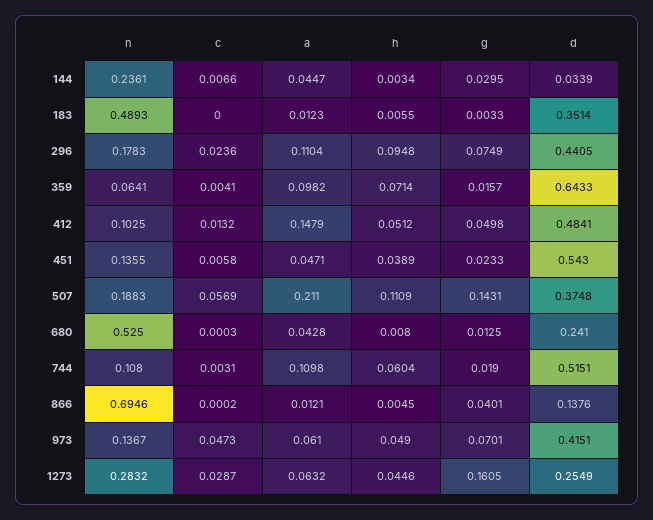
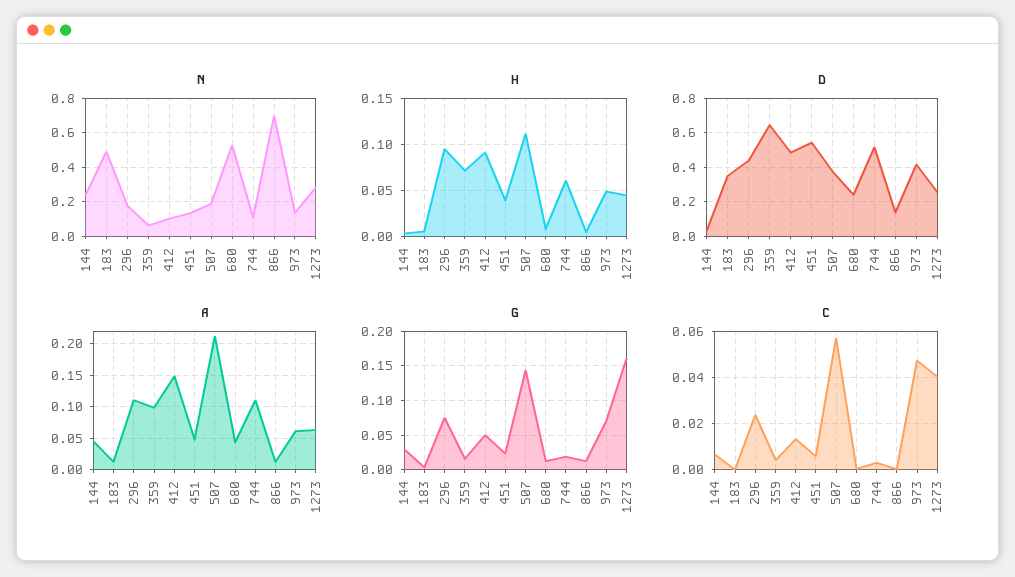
  {
    "n": {
      "144": 0.2361,
      "183": 0.4893,
      "296": 0.1783,
      "359": 0.0641,
      "412": 0.1025,
      "451": 0.1355,
      "507": 0.1883,
      "680": 0.525,
      "744": 0.108,
      "866": 0.6946,
      "973": 0.1367,
      "1273": 0.2832
    },
    "c": {
      "144": 0.0066,
      "183": 0,
      "296": 0.0236,
      "359": 0.0041,
      "412": 0.0132,
      "451": 0.0058,
      "507": 0.0569,
      "680": 0.0003,
      "744": 0.0031,
      "866": 0.0002,
      "973": 0.0473,
-     "1273": 0.0287
+     "1273": 0.04
    },
    "a": {
      "144": 0.0447,
      "183": 0.0123,
      "296": 0.1104,
      "359": 0.0982,
      "412": 0.1479,
      "451": 0.0471,
      "507": 0.211,
      "680": 0.0428,
      "744": 0.1098,
      "866": 0.0121,
      "973": 0.061,
      "1273": 0.0632
    },
    "h": {
      "144": 0.0034,
      "183": 0.0055,
      "296": 0.0948,
      "359": 0.0714,
-     "412": 0.0512,
+     "412": 0.09,
      "451": 0.0389,
      "507": 0.1109,
      "680": 0.008,
      "744": 0.0604,
      "866": 0.0045,
      "973": 0.049,
      "1273": 0.0446
    },
    "g": {
      "144": 0.0295,
      "183": 0.0033,
      "296": 0.0749,
      "359": 0.0157,
      "412": 0.0498,
      "451": 0.0233,
      "507": 0.1431,
      "680": 0.0125,
      "744": 0.019,
-     "866": 0.0401,
+     "866": 0.01,
      "973": 0.0701,
      "1273": 0.1605
    },
    "d": {
      "144": 0.0339,
      "183": 0.3514,
      "296": 0.4405,
      "359": 0.6433,
      "412": 0.4841,
      "451": 0.543,
      "507": 0.3748,
      "680": 0.241,
      "744": 0.5151,
      "866": 0.1376,
      "973": 0.4151,
      "1273": 0.2549
    }
  }

